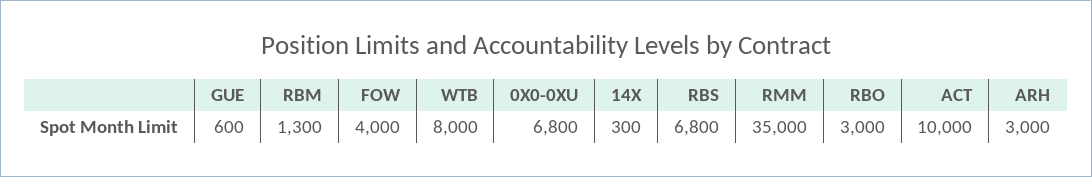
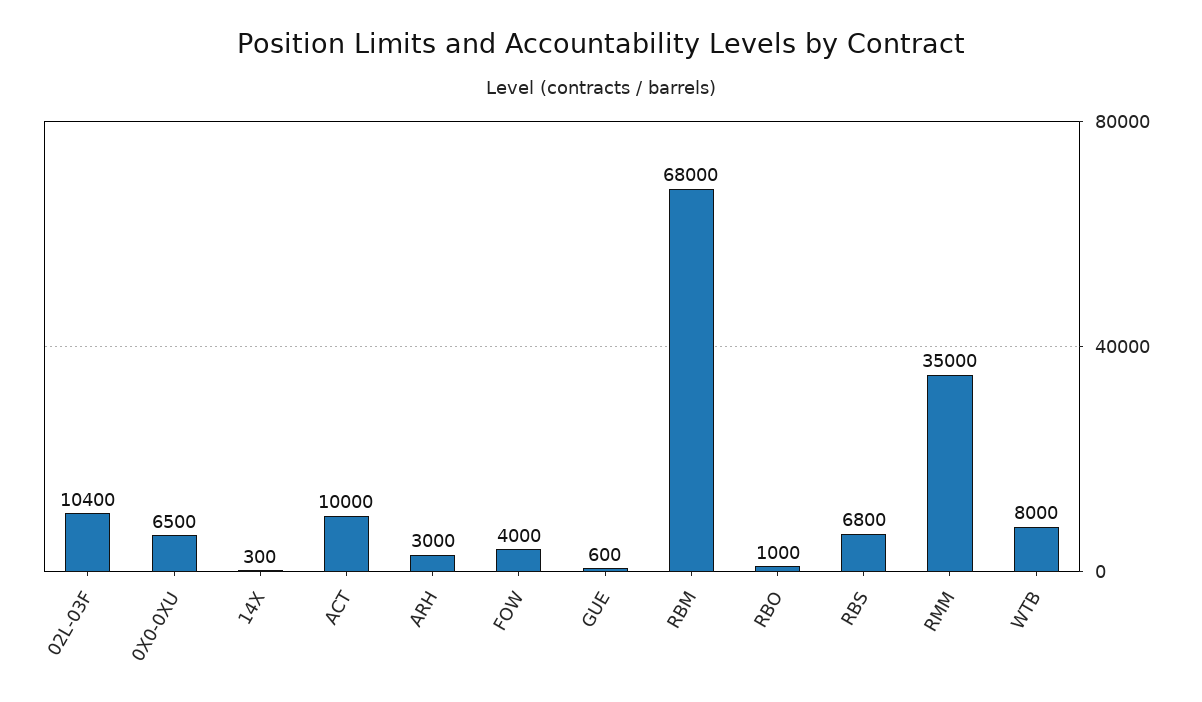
  {
    "GUE": 600,
-   "RBM": 1300,
+   "RBM": 68000,
    "FOW": 4000,
    "WTB": 8000,
-   "0X0-0XU": 6800,
+   "0X0-0XU": 6500,
    "14X": 300,
    "RBS": 6800,
    "RMM": 35000,
-   "RBO": 3000,
+   "RBO": 1000,
    "ACT": 10000,
-   "ARH": 3000
+   "ARH": 3000,
+   "02L-03F": 10400
  }

